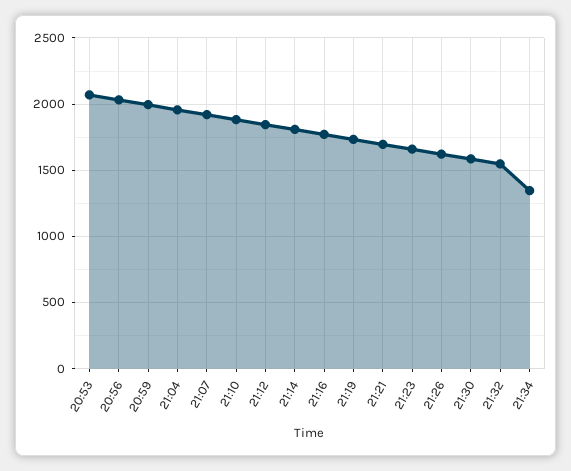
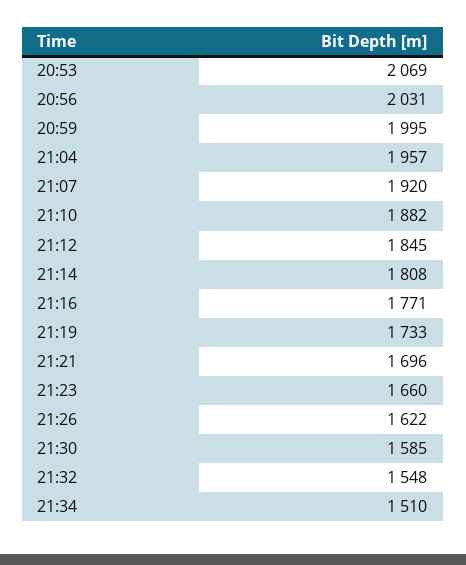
  {
    "20:53": 2069,
    "20:56": 2031,
    "20:59": 1995,
    "21:04": 1957,
    "21:07": 1920,
    "21:10": 1882,
    "21:12": 1845,
    "21:14": 1808,
    "21:16": 1771,
    "21:19": 1733,
    "21:21": 1696,
    "21:23": 1660,
    "21:26": 1622,
    "21:30": 1585,
    "21:32": 1548,
-   "21:34": 1350
+   "21:34": 1510
  }

